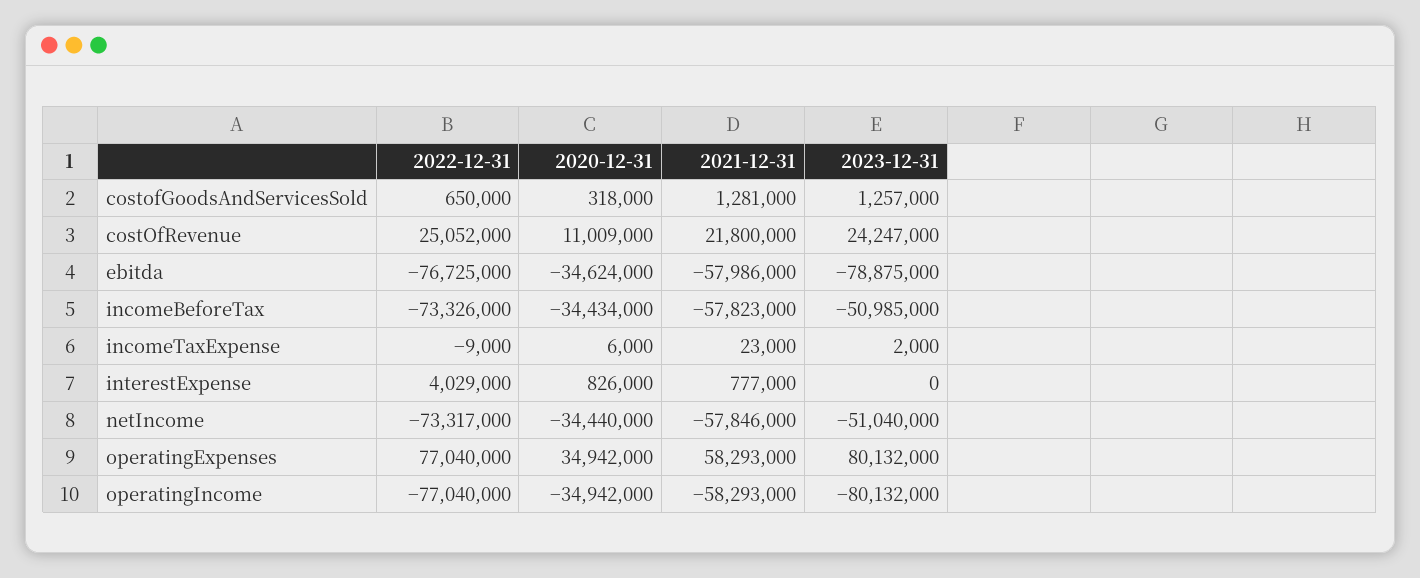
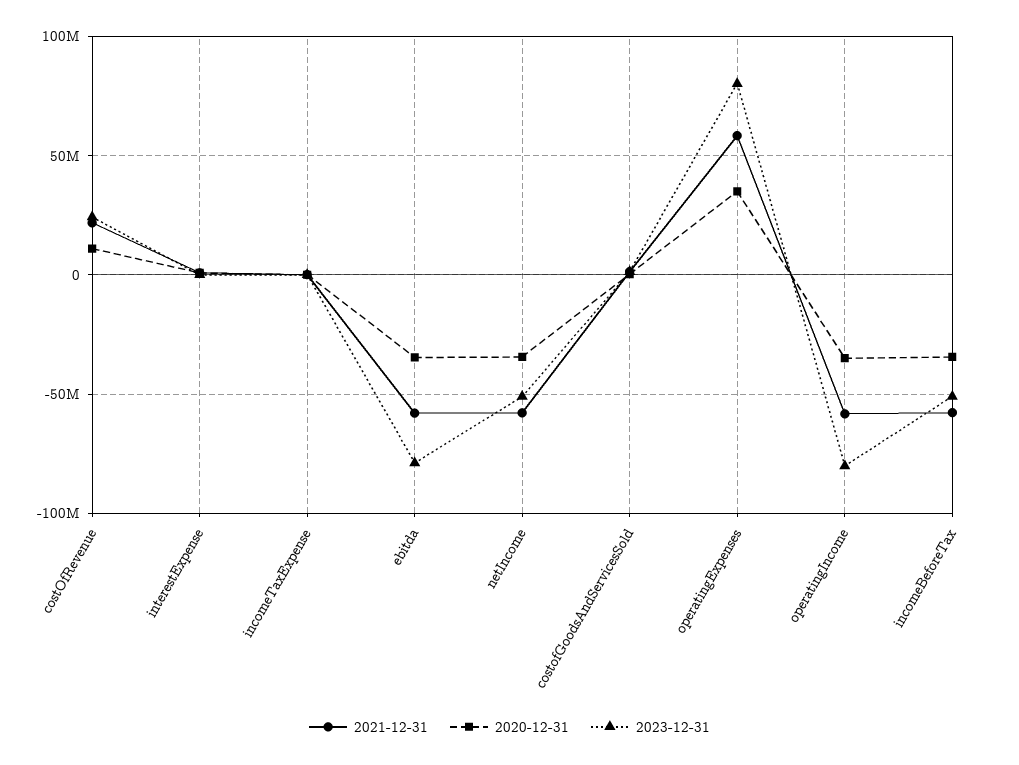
  {
-   "2022-12-31": {
-     "costofGoodsAndServicesSold": 650000,
-     "costOfRevenue": 25052000,
-     "ebitda": -76725000,
-     "incomeBeforeTax": -73326000,
-     "incomeTaxExpense": -9000,
-     "interestExpense": 4029000,
-     "netIncome": -73317000,
-     "operatingExpenses": 77040000,
-     "operatingIncome": -77040000
-   },
    "2020-12-31": {
      "costofGoodsAndServicesSold": 318000,
      "costOfRevenue": 11009000,
      "ebitda": -34624000,
      "incomeBeforeTax": -34434000,
      "incomeTaxExpense": 6000,
      "interestExpense": 826000,
      "netIncome": -34440000,
      "operatingExpenses": 34942000,
      "operatingIncome": -34942000
    },
    "2021-12-31": {
      "costofGoodsAndServicesSold": 1281000,
      "costOfRevenue": 21800000,
      "ebitda": -57986000,
      "incomeBeforeTax": -57823000,
      "incomeTaxExpense": 23000,
      "interestExpense": 777000,
      "netIncome": -57846000,
      "operatingExpenses": 58293000,
      "operatingIncome": -58293000
    },
    "2023-12-31": {
      "costofGoodsAndServicesSold": 1257000,
      "costOfRevenue": 24247000,
      "ebitda": -78875000,
      "incomeBeforeTax": -50985000,
      "incomeTaxExpense": 2000,
      "interestExpense": 0,
      "netIncome": -51040000,
      "operatingExpenses": 80132000,
      "operatingIncome": -80132000
    }
  }

